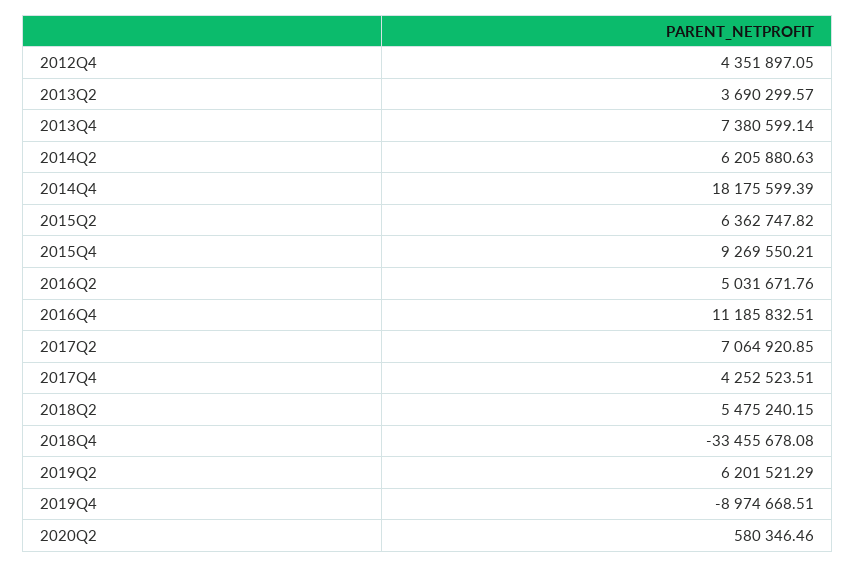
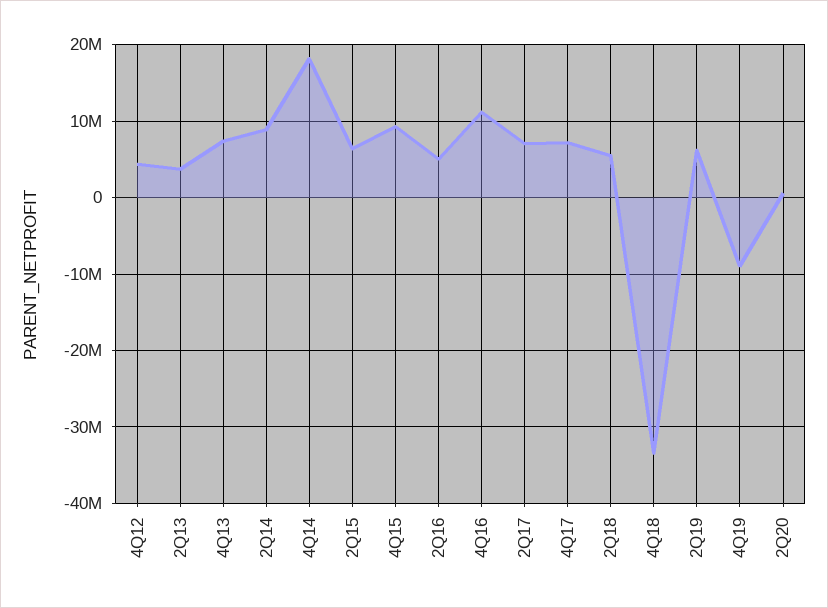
  {
    "2012Q4": 4351897.05,
    "2013Q2": 3690299.57,
    "2013Q4": 7380599.14,
-   "2014Q2": 6205880.63,
+   "2014Q2": 9000000,
    "2014Q4": 18175599.39,
    "2015Q2": 6362747.82,
    "2015Q4": 9269550.21,
    "2016Q2": 5031671.76,
    "2016Q4": 11185832.51,
    "2017Q2": 7064920.85,
-   "2017Q4": 4252523.51,
+   "2017Q4": 7000000,
    "2018Q2": 5475240.15,
    "2018Q4": -33455678.08,
    "2019Q2": 6201521.29,
    "2019Q4": -8974668.51,
    "2020Q2": 580346.46
  }

